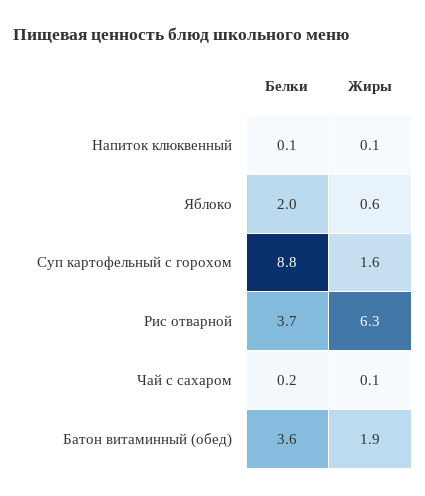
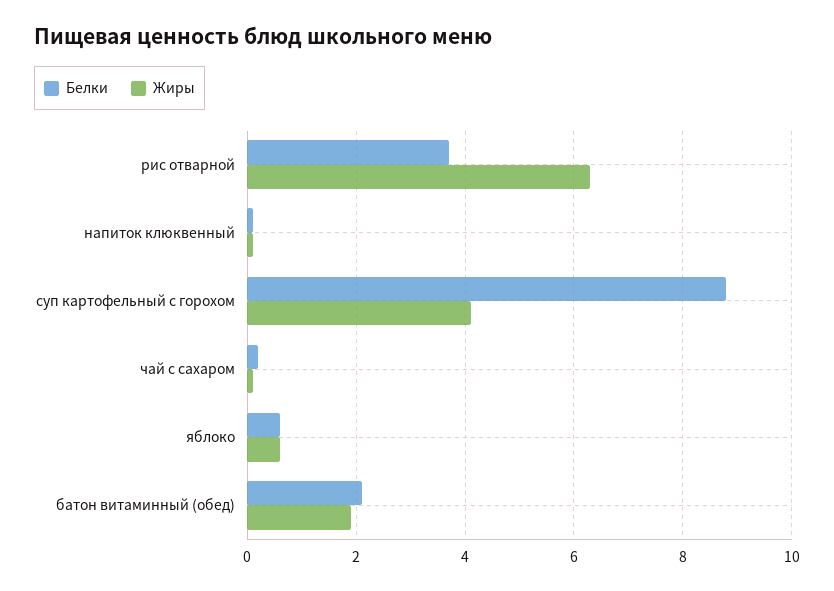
  {
    "Белки": {
      "Напиток клюквенный": 0.1,
-     "Яблоко": 2,
+     "Яблоко": 0.5,
      "Суп картофельный с горохом": 8.8,
      "Рис отварной": 3.7,
      "Чай с сахаром": 0.2,
-     "Батон витаминный (обед)": 3.6
+     "Батон витаминный (обед)": 2
    },
    "Жиры": {
      "Напиток клюквенный": 0.1,
      "Яблоко": 0.6,
-     "Суп картофельный с горохом": 1.6,
+     "Суп картофельный с горохом": 4,
      "Рис отварной": 6.3,
      "Чай с сахаром": 0.1,
      "Батон витаминный (обед)": 1.9
    }
  }

